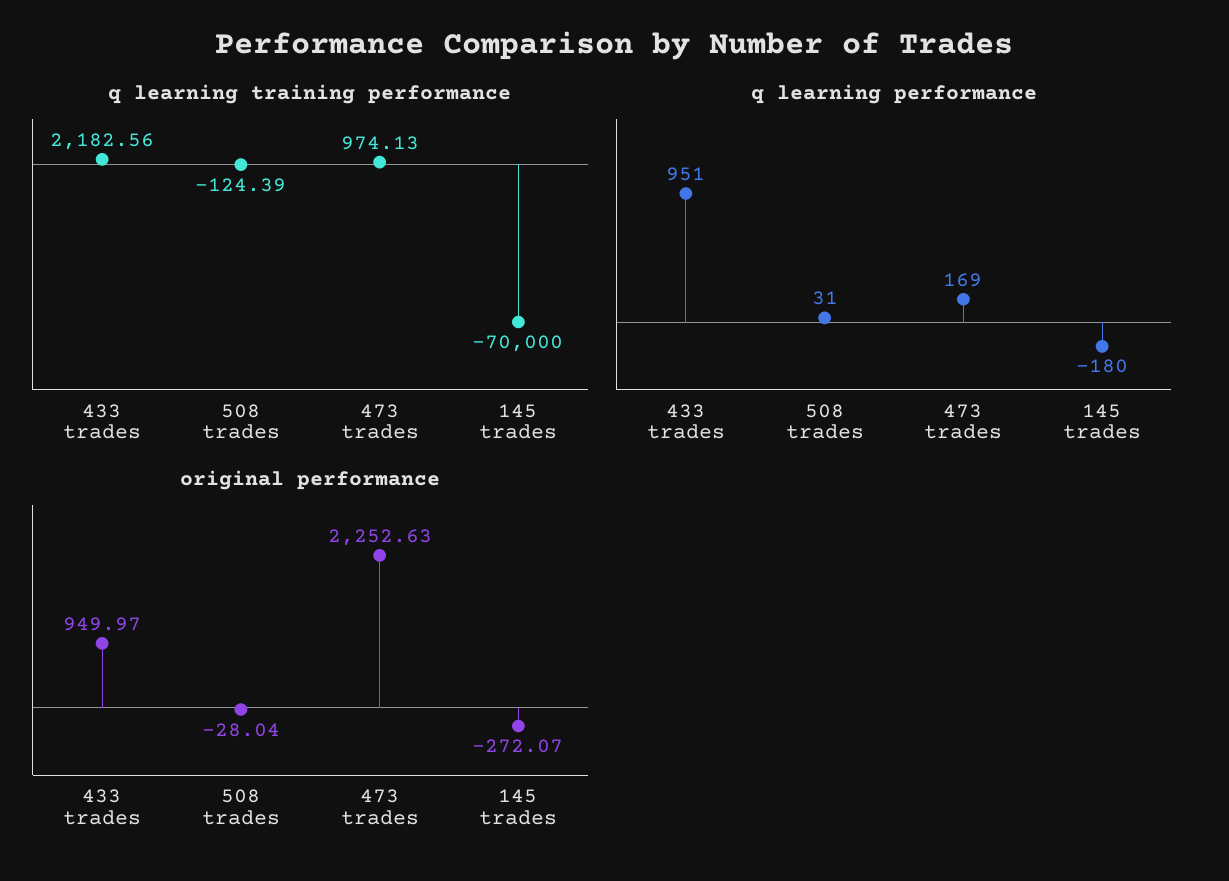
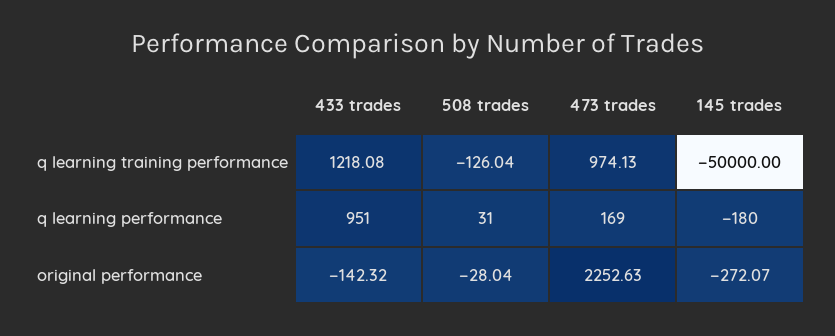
  {
    "q learning training performance": {
-     "433 trades": 2182.56,
+     "433 trades": 1218.08,
-     "508 trades": -124.39,
+     "508 trades": -126.04,
      "473 trades": 974.13,
-     "145 trades": -70000
+     "145 trades": -50000
    },
    "q learning performance": {
      "433 trades": 951,
      "508 trades": 31,
      "473 trades": 169,
      "145 trades": -180
    },
    "original performance": {
-     "433 trades": 949.97,
+     "433 trades": -142.32,
      "508 trades": -28.04,
      "473 trades": 2252.63,
      "145 trades": -272.07
    }
  }

